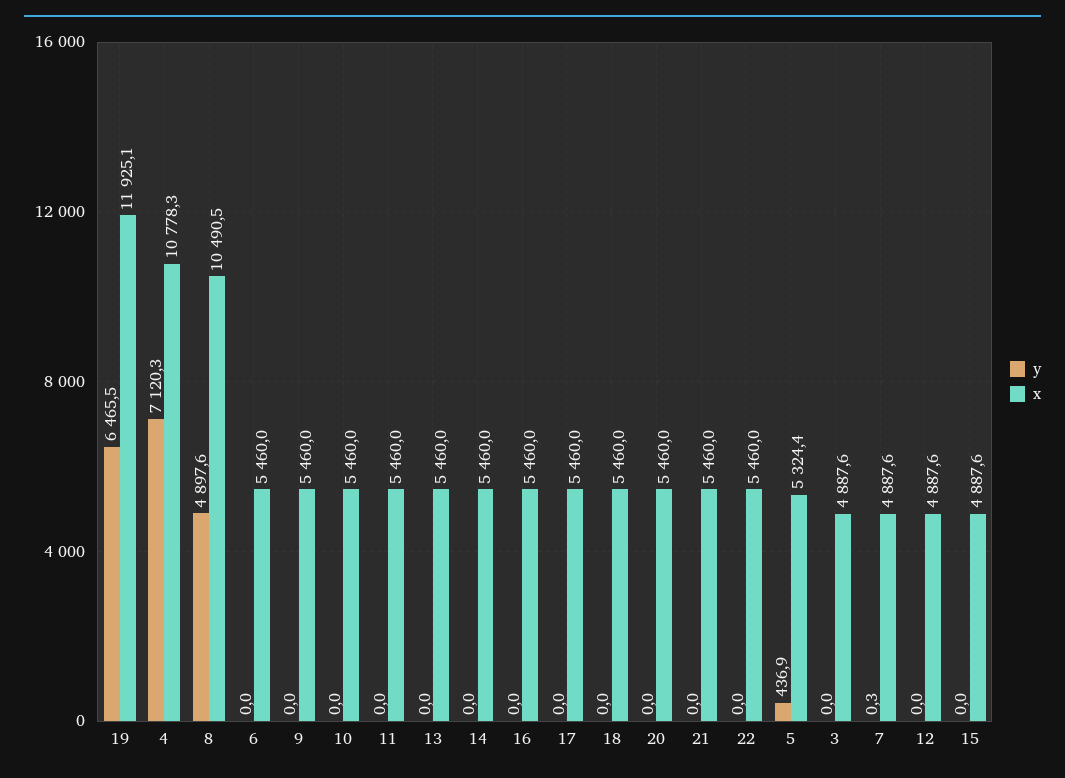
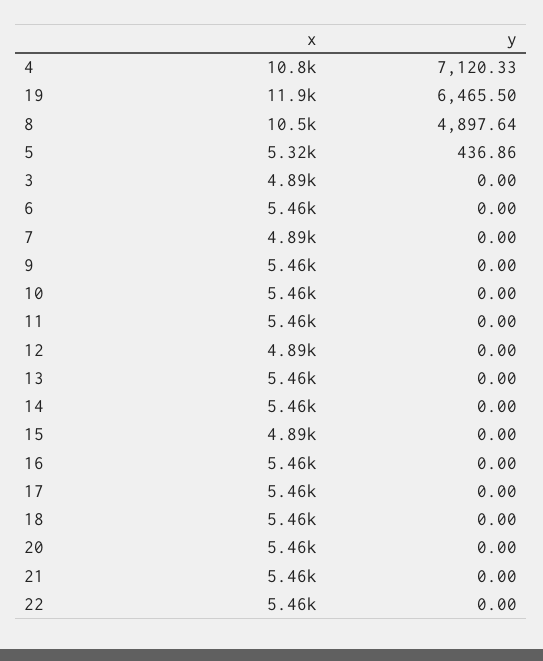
  {
    "y": {
      "19": 6465.5,
      "4": 7120.33,
      "8": 4897.64,
      "6": 0,
      "9": 0,
      "10": 0,
      "11": 0,
      "13": 0,
      "14": 0,
      "16": 0,
      "17": 0,
      "18": 0,
      "20": 0,
      "21": 0,
      "22": 0,
      "5": 436.86,
      "3": 0,
-     "7": 0.3,
+     "7": 0,
      "12": 0,
      "15": 0
    },
    "x": {
      "19": 11925.1,
      "4": 10778.3,
      "8": 10490.5,
      "6": 5460,
      "9": 5460,
      "10": 5460,
      "11": 5460,
      "13": 5460,
      "14": 5460,
      "16": 5460,
      "17": 5460,
      "18": 5460,
      "20": 5460,
      "21": 5460,
      "22": 5460,
      "5": 5324.4,
      "3": 4887.6,
      "7": 4887.6,
      "12": 4887.6,
      "15": 4887.6
    }
  }

